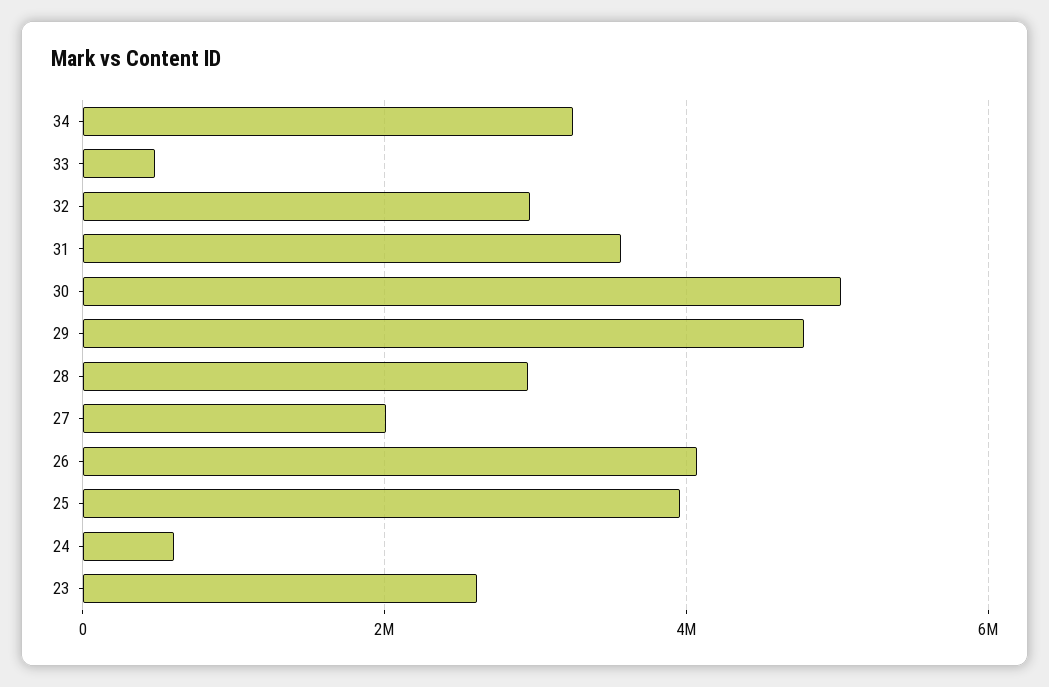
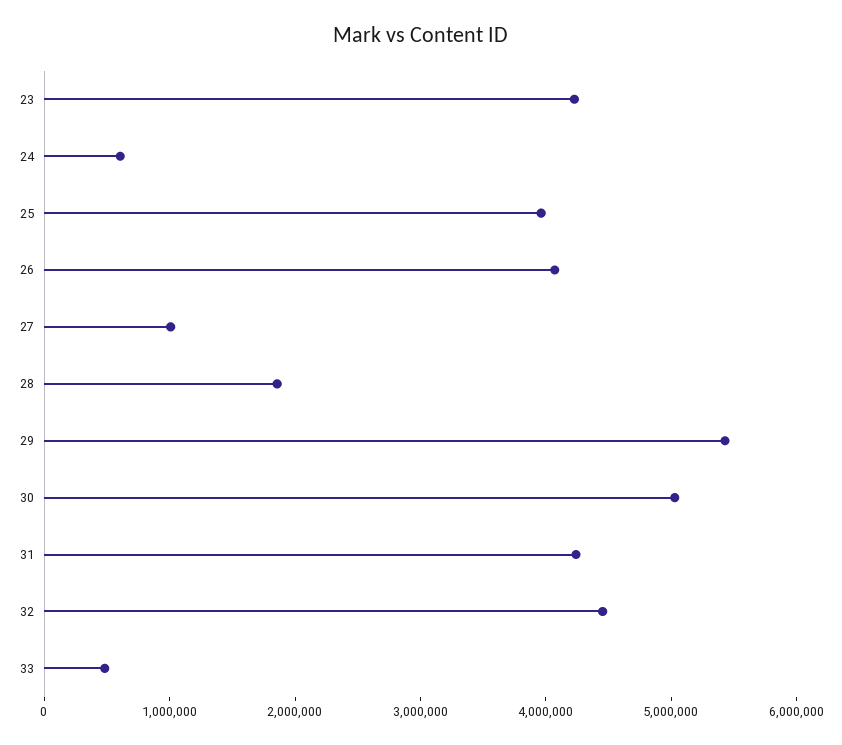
  {
-   "34": 3200000,
    "33": 400000,
-   "32": 3000000,
+   "32": 4400000,
-   "31": 3600000,
+   "31": 4200000,
    "30": 5000000,
-   "29": 4800000,
+   "29": 5400000,
-   "28": 3000000,
+   "28": 1800000,
-   "27": 2000000,
+   "27": 1000000,
    "26": 4000000,
    "25": 4000000,
    "24": 600000,
-   "23": 2600000
+   "23": 4200000
  }

